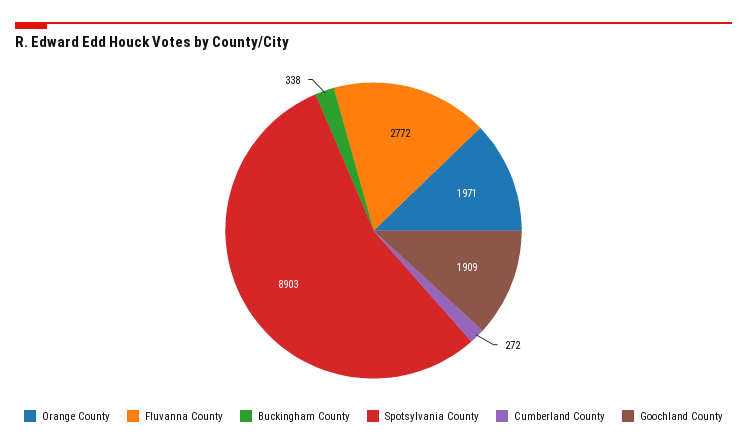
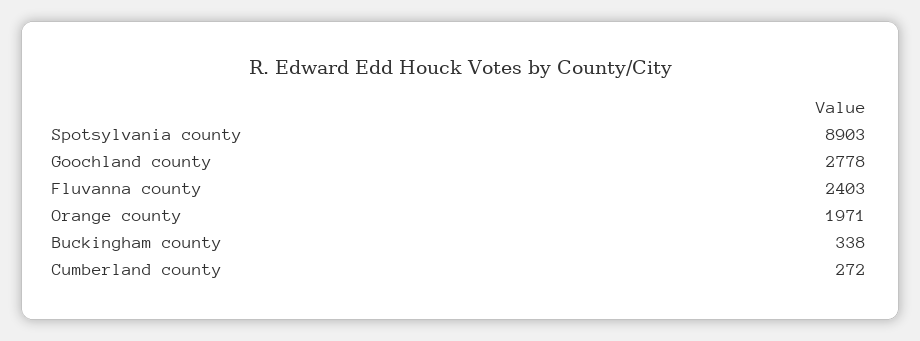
  {
    "Orange County": 1971,
-   "Fluvanna County": 2772,
+   "Fluvanna County": 2403,
    "Buckingham County": 338,
    "Spotsylvania County": 8903,
    "Cumberland County": 272,
-   "Goochland County": 1909
+   "Goochland County": 2778
  }

